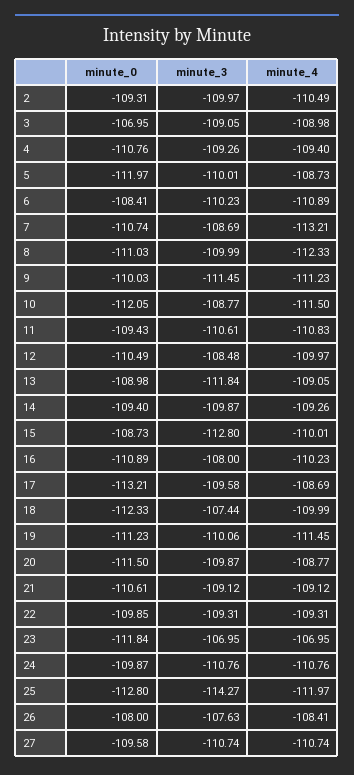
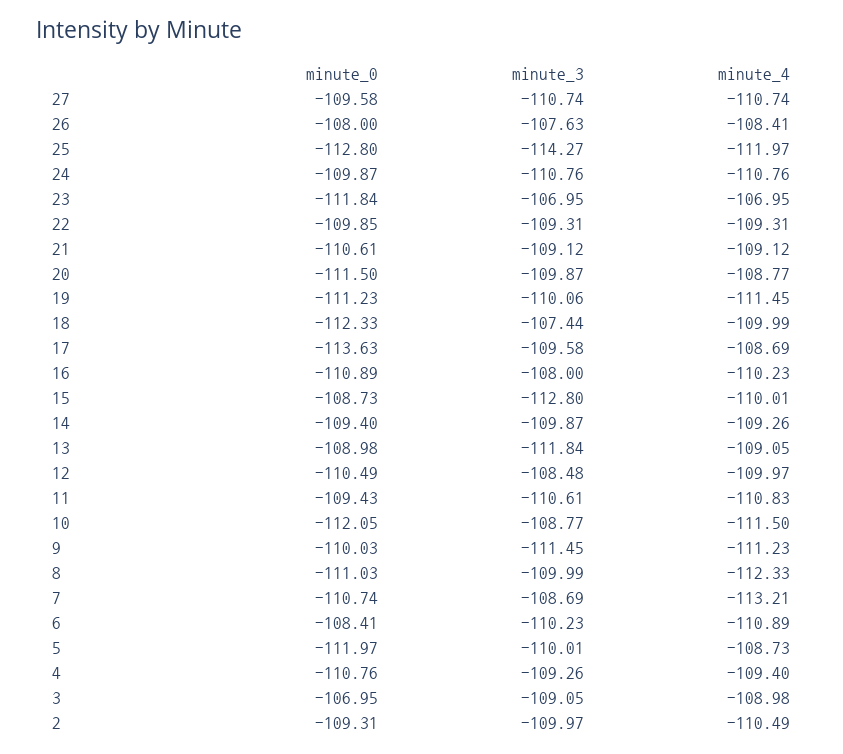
  {
    "minute_0": {
      "2": -109.31,
      "3": -106.95,
      "4": -110.76,
      "5": -111.97,
      "6": -108.41,
      "7": -110.74,
      "8": -111.03,
      "9": -110.03,
      "10": -112.05,
      "11": -109.43,
      "12": -110.49,
      "13": -108.98,
      "14": -109.4,
      "15": -108.73,
      "16": -110.89,
-     "17": -113.21,
+     "17": -113.63,
      "18": -112.33,
      "19": -111.23,
      "20": -111.5,
      "21": -110.61,
      "22": -109.85,
      "23": -111.84,
      "24": -109.87,
      "25": -112.8,
      "26": -108,
      "27": -109.58
    },
    "minute_3": {
      "2": -109.97,
      "3": -109.05,
      "4": -109.26,
      "5": -110.01,
      "6": -110.23,
      "7": -108.69,
      "8": -109.99,
      "9": -111.45,
      "10": -108.77,
      "11": -110.61,
      "12": -108.48,
      "13": -111.84,
      "14": -109.87,
      "15": -112.8,
      "16": -108,
      "17": -109.58,
      "18": -107.44,
      "19": -110.06,
      "20": -109.87,
      "21": -109.12,
      "22": -109.31,
      "23": -106.95,
      "24": -110.76,
      "25": -114.27,
      "26": -107.63,
      "27": -110.74
    },
    "minute_4": {
      "2": -110.49,
      "3": -108.98,
      "4": -109.4,
      "5": -108.73,
      "6": -110.89,
      "7": -113.21,
      "8": -112.33,
      "9": -111.23,
      "10": -111.5,
      "11": -110.83,
      "12": -109.97,
      "13": -109.05,
      "14": -109.26,
      "15": -110.01,
      "16": -110.23,
      "17": -108.69,
      "18": -109.99,
      "19": -111.45,
      "20": -108.77,
      "21": -109.12,
      "22": -109.31,
      "23": -106.95,
      "24": -110.76,
      "25": -111.97,
      "26": -108.41,
      "27": -110.74
    }
  }

